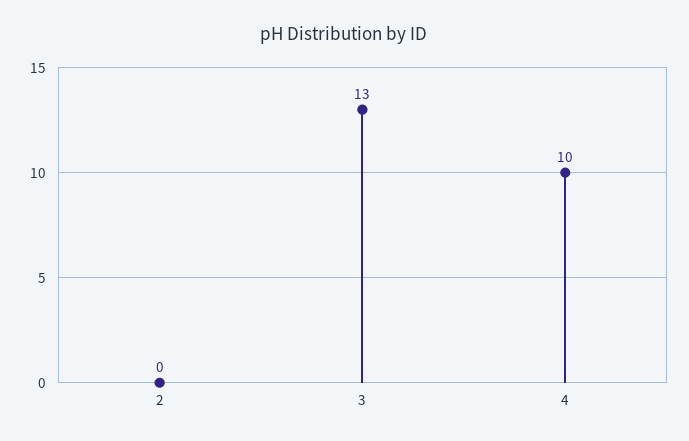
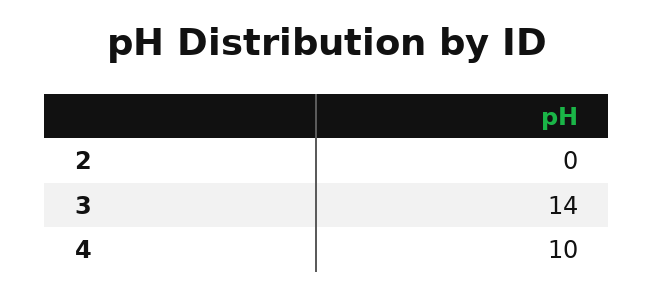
  {
    "2": 0,
-   "3": 13,
+   "3": 14,
    "4": 10
  }

